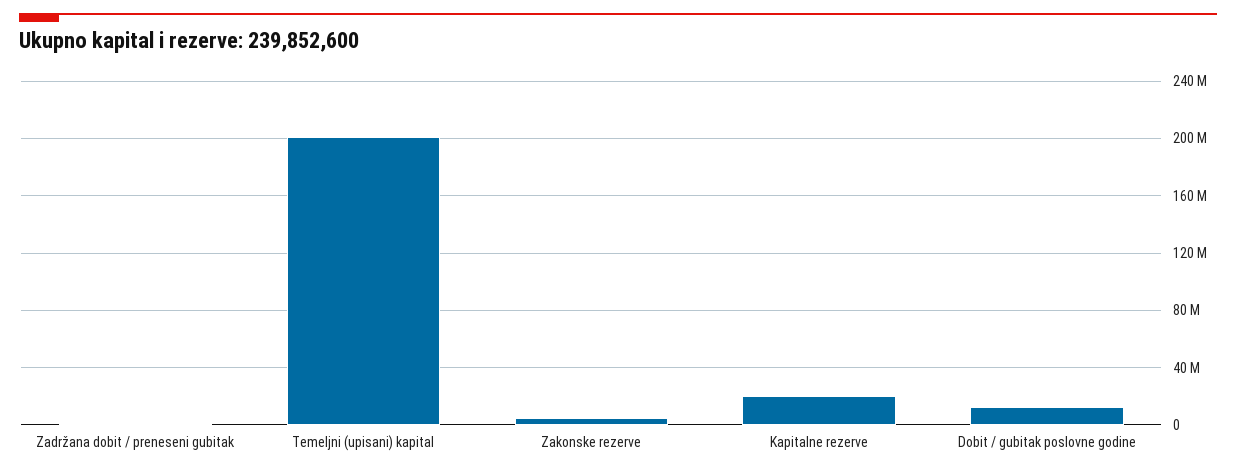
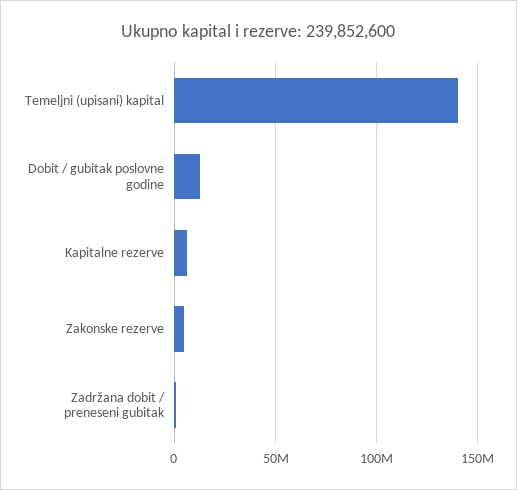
  {
    "Zadržana dobit / preneseni gubitak": 0,
-   "Temeljni (upisani) kapital": 200000000,
+   "Temeljni (upisani) kapital": 140000000,
    "Zakonske rezerve": 5000000,
-   "Kapitalne rezerve": 20000000,
+   "Kapitalne rezerve": 5000000,
    "Dobit / gubitak poslovne godine": 15000000
  }

